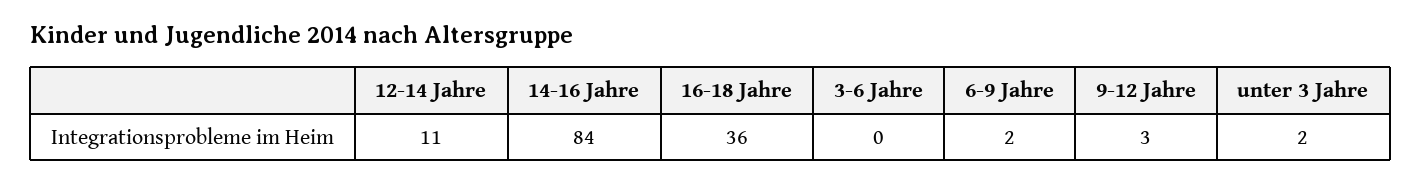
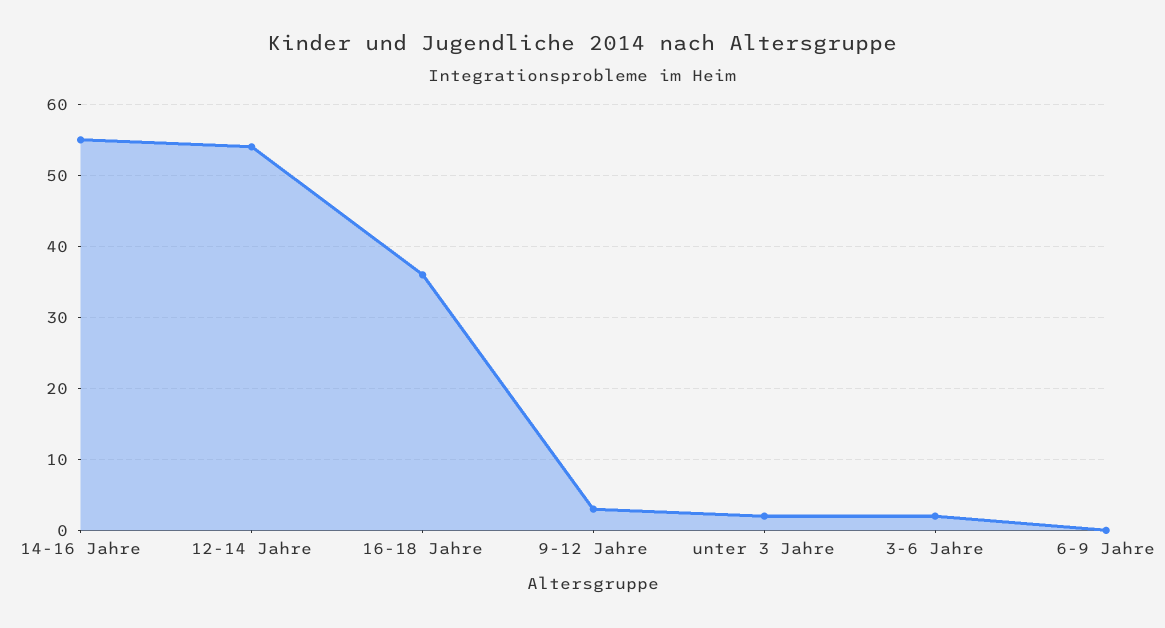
  {
-   "12-14 Jahre": 11,
+   "12-14 Jahre": 54,
-   "14-16 Jahre": 84,
+   "14-16 Jahre": 55,
    "16-18 Jahre": 36,
-   "3-6 Jahre": 0,
+   "3-6 Jahre": 2,
-   "6-9 Jahre": 2,
+   "6-9 Jahre": 0,
    "9-12 Jahre": 3,
    "unter 3 Jahre": 2
  }

